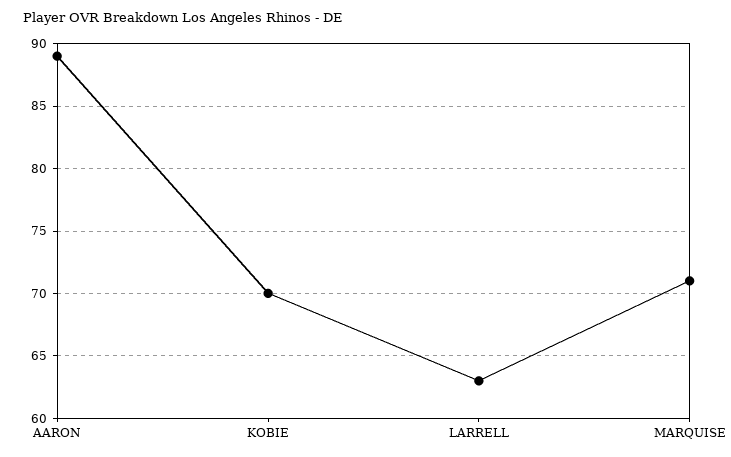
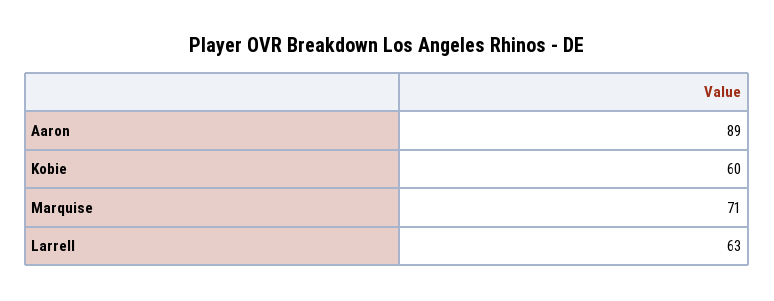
  {
    "AARON": 89,
-   "KOBIE": 70,
+   "KOBIE": 60,
    "LARRELL": 63,
    "MARQUISE": 71
  }

